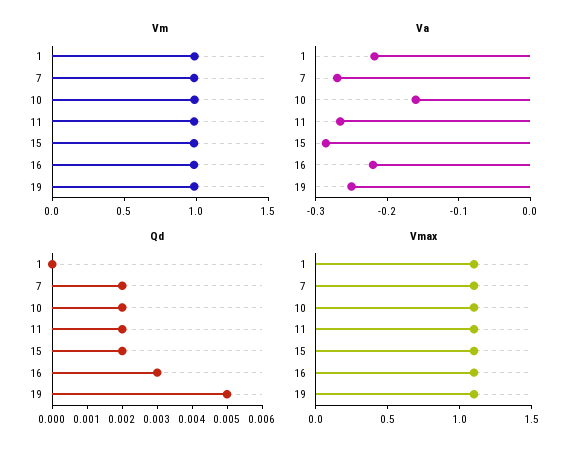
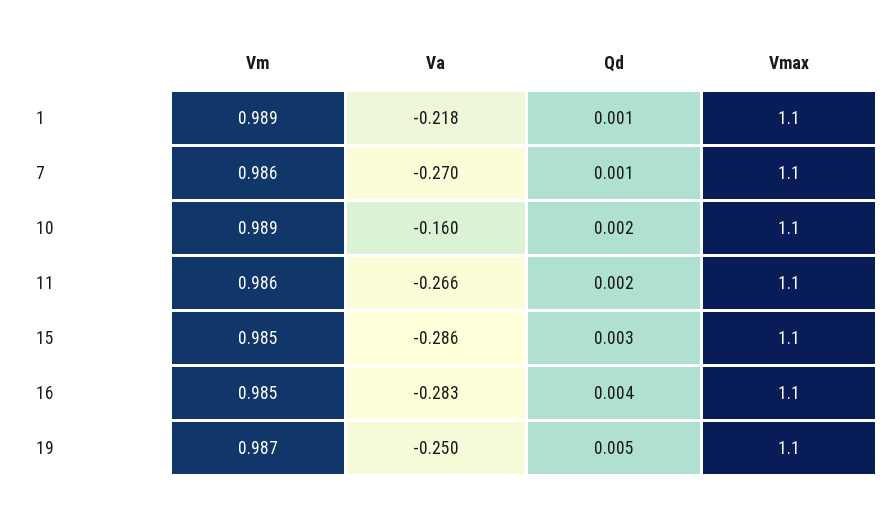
  {
    "Vm": {
      "1": 0.989,
      "7": 0.986,
      "10": 0.989,
      "11": 0.986,
      "15": 0.985,
      "16": 0.985,
      "19": 0.987
    },
    "Va": {
      "1": -0.218,
      "7": -0.27,
      "10": -0.16,
      "11": -0.266,
      "15": -0.286,
-     "16": -0.22,
+     "16": -0.283,
      "19": -0.25
    },
    "Qd": {
-     "1": 0,
+     "1": 0.001,
-     "7": 0.002,
+     "7": 0.001,
      "10": 0.002,
      "11": 0.002,
-     "15": 0.002,
+     "15": 0.003,
-     "16": 0.003,
+     "16": 0.004,
      "19": 0.005
    },
    "Vmax": {
      "1": 1.1,
      "7": 1.1,
      "10": 1.1,
      "11": 1.1,
      "15": 1.1,
      "16": 1.1,
      "19": 1.1
    }
  }

